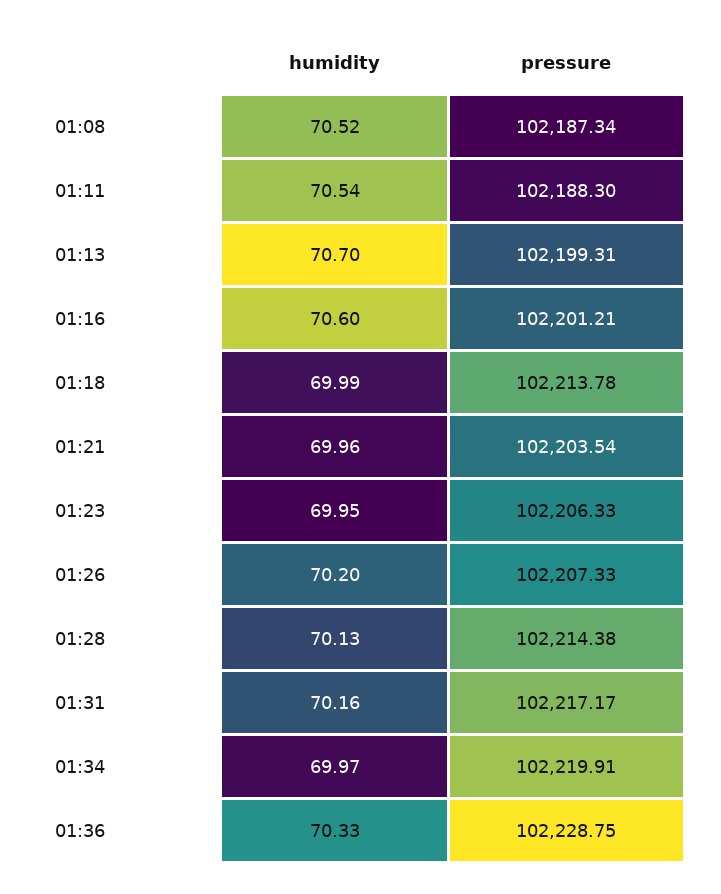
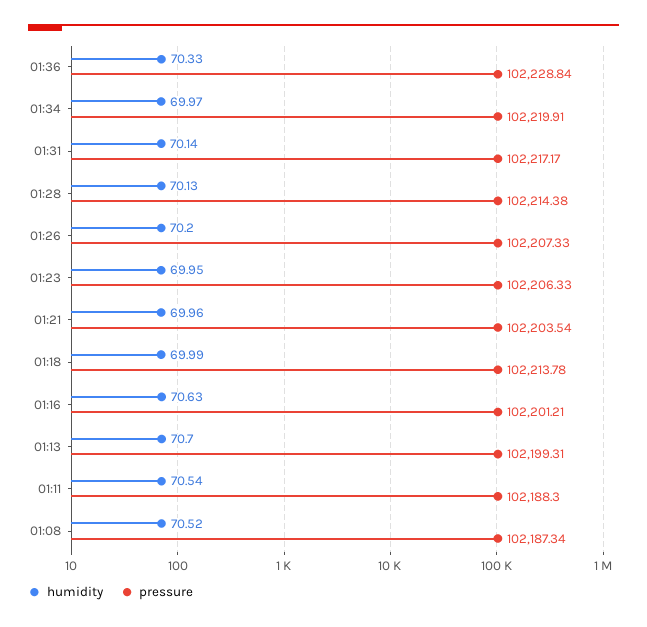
  {
    "humidity": {
      "01:08": 70.52,
      "01:11": 70.54,
      "01:13": 70.7,
-     "01:16": 70.6,
+     "01:16": 70.63,
      "01:18": 69.99,
      "01:21": 69.96,
      "01:23": 69.95,
      "01:26": 70.2,
      "01:28": 70.13,
-     "01:31": 70.16,
+     "01:31": 70.14,
      "01:34": 69.97,
      "01:36": 70.33
    },
    "pressure": {
      "01:08": 102187.34,
      "01:11": 102188.3,
      "01:13": 102199.31,
      "01:16": 102201.21,
      "01:18": 102213.78,
      "01:21": 102203.54,
      "01:23": 102206.33,
      "01:26": 102207.33,
      "01:28": 102214.38,
      "01:31": 102217.17,
      "01:34": 102219.91,
-     "01:36": 102228.75
+     "01:36": 102228.84
    }
  }

